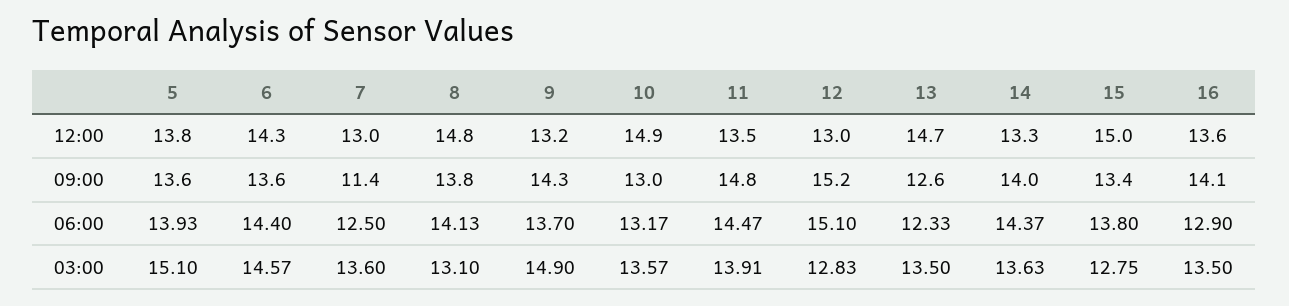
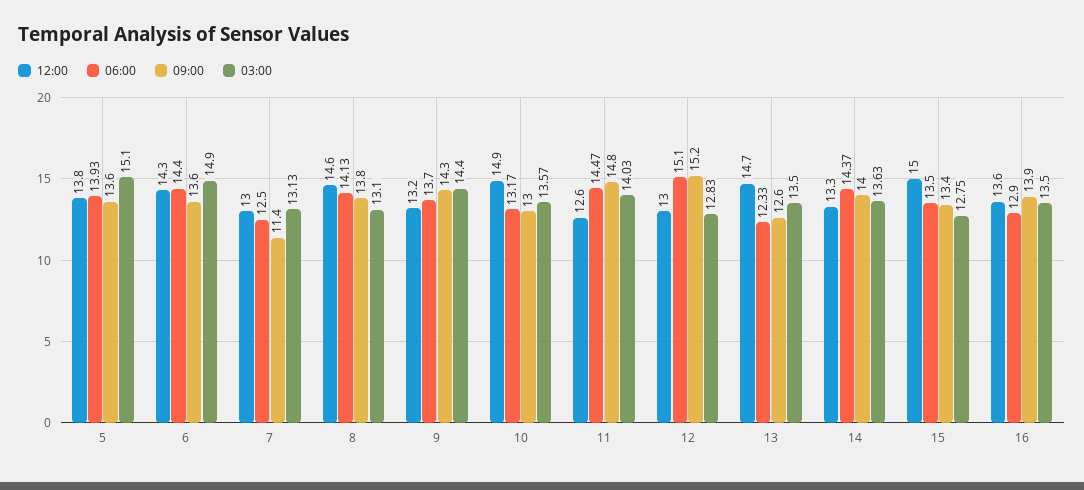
  {
    "12:00": {
      "5": 13.8,
      "6": 14.3,
      "7": 13,
-     "8": 14.8,
+     "8": 14.6,
      "9": 13.2,
      "10": 14.9,
-     "11": 13.5,
+     "11": 12.6,
      "12": 13,
      "13": 14.7,
      "14": 13.3,
      "15": 15,
      "16": 13.6
    },
    "09:00": {
      "5": 13.6,
      "6": 13.6,
      "7": 11.4,
      "8": 13.8,
      "9": 14.3,
      "10": 13,
      "11": 14.8,
      "12": 15.2,
      "13": 12.6,
      "14": 14,
      "15": 13.4,
-     "16": 14.1
+     "16": 13.9
    },
    "06:00": {
      "5": 13.93,
      "6": 14.4,
      "7": 12.5,
      "8": 14.13,
      "9": 13.7,
      "10": 13.17,
      "11": 14.47,
      "12": 15.1,
      "13": 12.33,
      "14": 14.37,
-     "15": 13.8,
+     "15": 13.5,
      "16": 12.9
    },
    "03:00": {
      "5": 15.1,
-     "6": 14.57,
+     "6": 14.9,
-     "7": 13.6,
+     "7": 13.13,
      "8": 13.1,
-     "9": 14.9,
+     "9": 14.4,
      "10": 13.57,
-     "11": 13.91,
+     "11": 14.03,
      "12": 12.83,
      "13": 13.5,
      "14": 13.63,
      "15": 12.75,
      "16": 13.5
    }
  }

